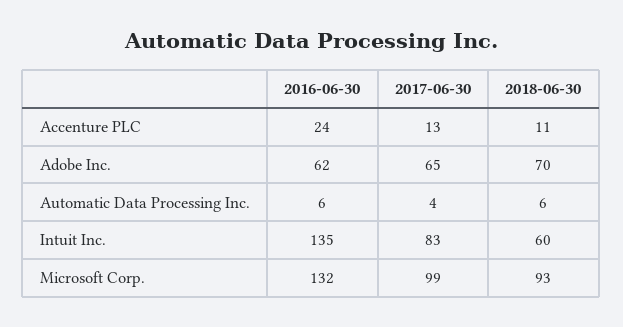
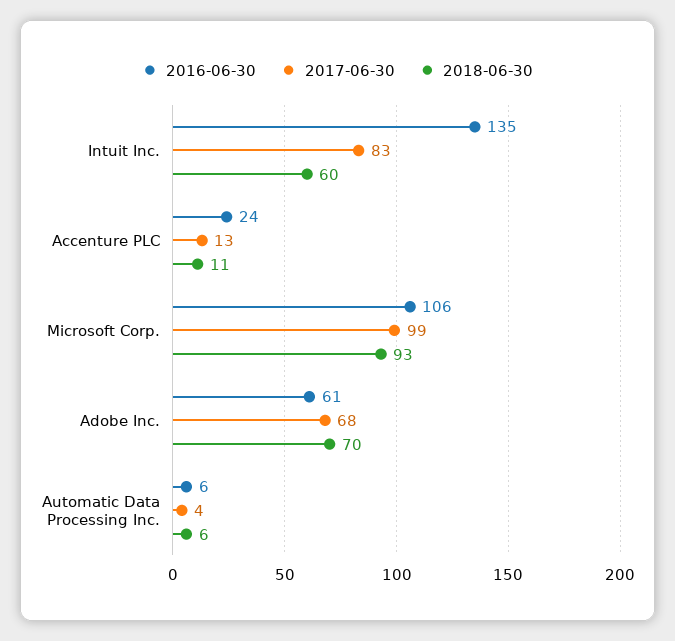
  {
    "2016-06-30": {
      "Accenture PLC": 24,
-     "Adobe Inc.": 62,
+     "Adobe Inc.": 61,
      "Automatic Data Processing Inc.": 6,
      "Intuit Inc.": 135,
-     "Microsoft Corp.": 132
+     "Microsoft Corp.": 106
    },
    "2017-06-30": {
      "Accenture PLC": 13,
-     "Adobe Inc.": 65,
+     "Adobe Inc.": 68,
      "Automatic Data Processing Inc.": 4,
      "Intuit Inc.": 83,
      "Microsoft Corp.": 99
    },
    "2018-06-30": {
      "Accenture PLC": 11,
      "Adobe Inc.": 70,
      "Automatic Data Processing Inc.": 6,
      "Intuit Inc.": 60,
      "Microsoft Corp.": 93
    }
  }

